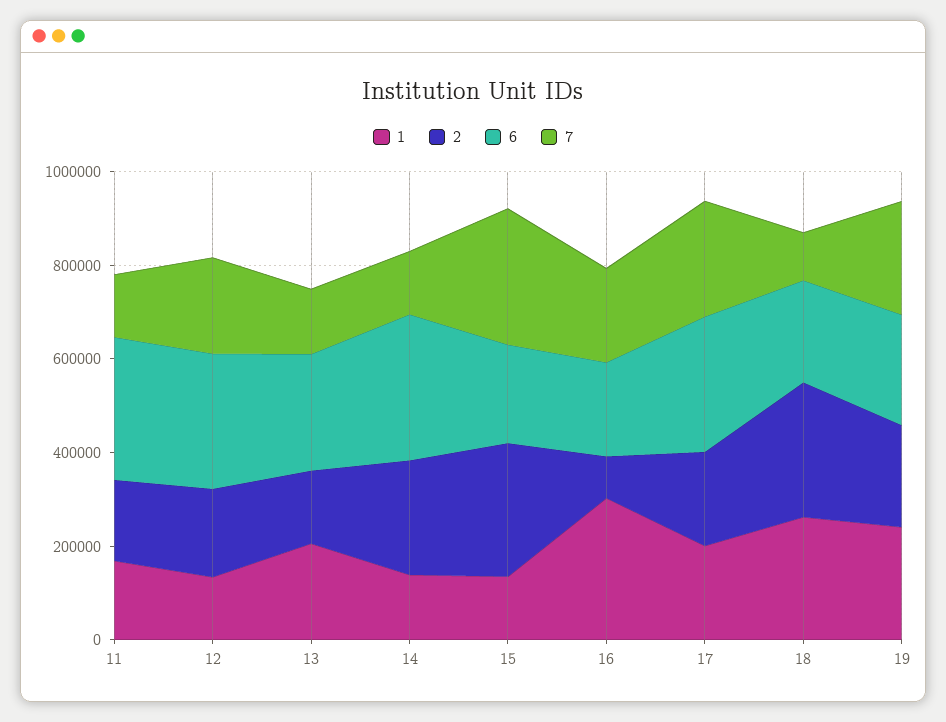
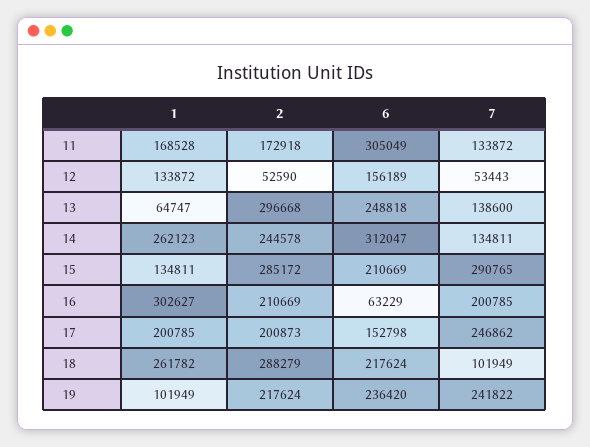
  {
    "1": {
      "11": 168528,
      "12": 133872,
-     "13": 200000,
+     "13": 64747,
-     "14": 150000,
+     "14": 262123,
      "15": 134811,
      "16": 302627,
      "17": 200785,
      "18": 261782,
-     "19": 250000
+     "19": 101949
    },
    "2": {
      "11": 172918,
-     "12": 200000,
+     "12": 52590,
-     "13": 150000,
+     "13": 296668,
      "14": 244578,
      "15": 285172,
-     "16": 100000,
+     "16": 210669,
      "17": 200873,
      "18": 288279,
      "19": 217624
    },
    "6": {
      "11": 305049,
-     "12": 300000,
+     "12": 156189,
      "13": 248818,
      "14": 312047,
      "15": 210669,
-     "16": 200000,
+     "16": 63229,
-     "17": 300000,
+     "17": 152798,
      "18": 217624,
      "19": 236420
    },
    "7": {
      "11": 133872,
-     "12": 200000,
+     "12": 53443,
      "13": 138600,
      "14": 134811,
      "15": 290765,
      "16": 200785,
      "17": 246862,
      "18": 101949,
      "19": 241822
    }
  }

